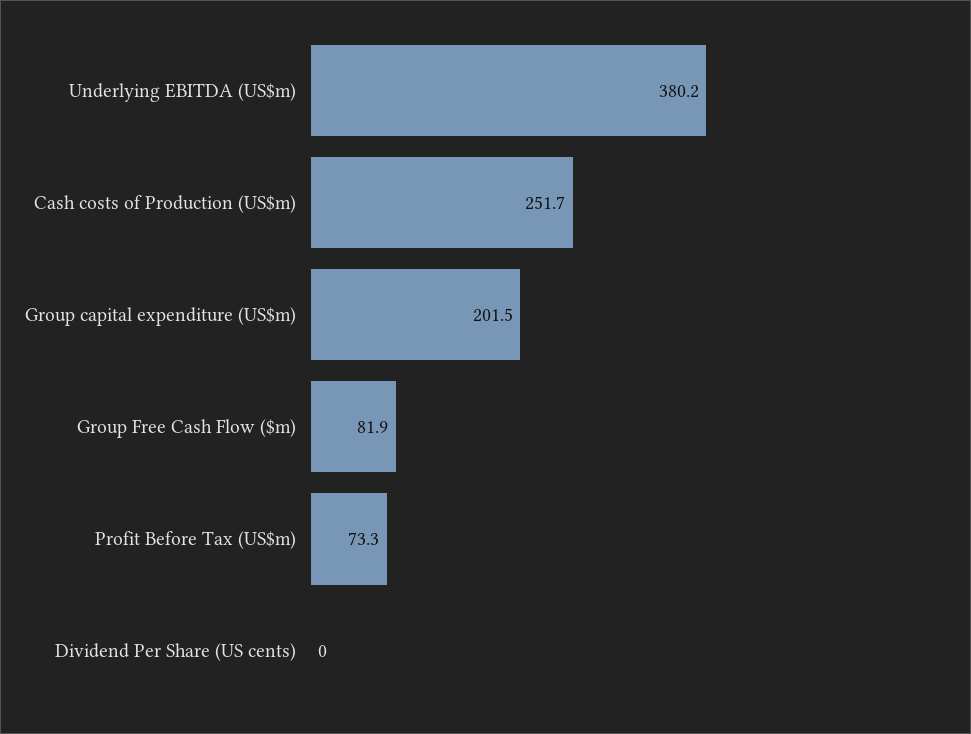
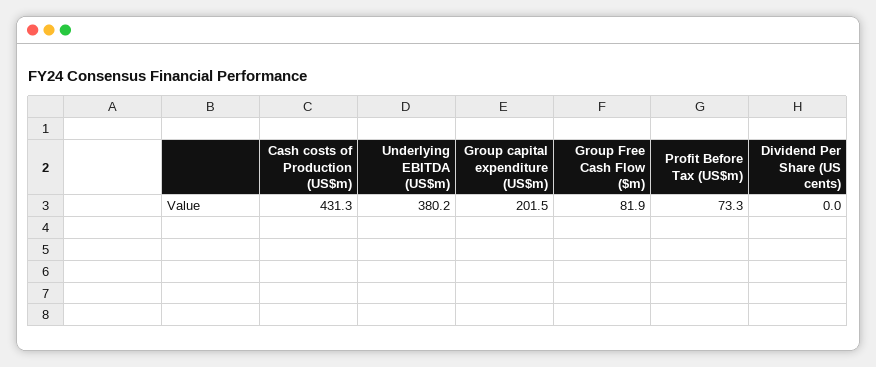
  {
    "Underlying EBITDA (US$m)": 380.2,
-   "Cash costs of Production (US$m)": 251.7,
+   "Cash costs of Production (US$m)": 431.3,
    "Group capital expenditure (US$m)": 201.5,
    "Group Free Cash Flow ($m)": 81.9,
    "Profit Before Tax (US$m)": 73.3,
    "Dividend Per Share (US cents)": 0
  }

